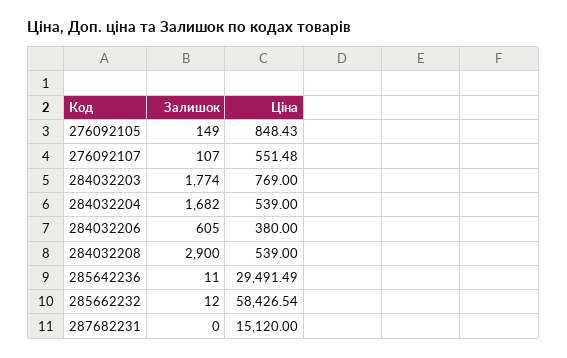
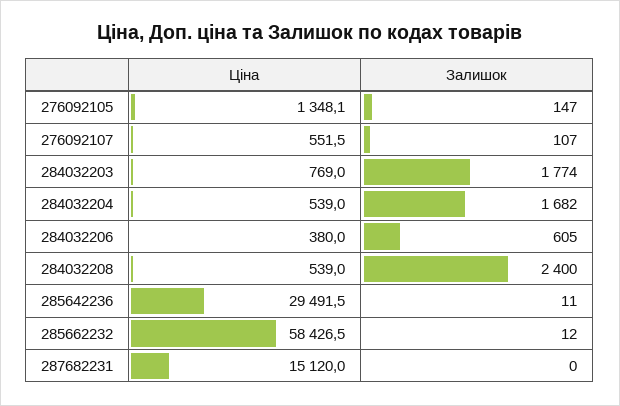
  {
    "Залишок": {
-     "276092105": 149,
+     "276092105": 147,
      "276092107": 107,
      "284032203": 1774,
      "284032204": 1682,
      "284032206": 605,
-     "284032208": 2900,
+     "284032208": 2400,
      "285642236": 11,
      "285662232": 12,
      "287682231": 0
    },
    "Ціна": {
-     "276092105": 848.43,
+     "276092105": 1348.1,
      "276092107": 551.48,
      "284032203": 769,
      "284032204": 539,
      "284032206": 380,
      "284032208": 539,
      "285642236": 29491.49,
      "285662232": 58426.54,
      "287682231": 15120
    }
  }

